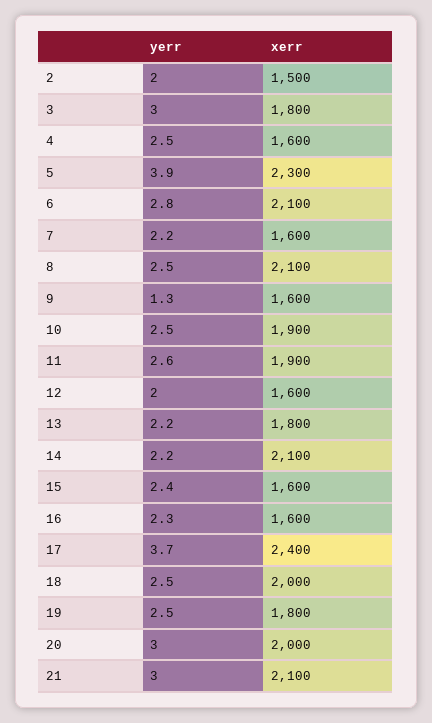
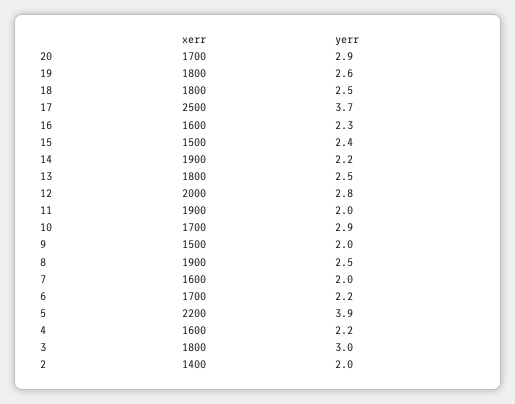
  {
    "yerr": {
      "2": 2,
      "3": 3,
-     "4": 2.5,
+     "4": 2.2,
      "5": 3.9,
-     "6": 2.8,
+     "6": 2.2,
-     "7": 2.2,
+     "7": 2,
      "8": 2.5,
-     "9": 1.3,
+     "9": 2,
-     "10": 2.5,
+     "10": 2.9,
-     "11": 2.6,
+     "11": 2,
-     "12": 2,
+     "12": 2.8,
-     "13": 2.2,
+     "13": 2.5,
      "14": 2.2,
      "15": 2.4,
      "16": 2.3,
      "17": 3.7,
      "18": 2.5,
-     "19": 2.5,
+     "19": 2.6,
-     "20": 3,
+     "20": 2.9
-     "21": 3
    },
    "xerr": {
-     "2": 1500,
+     "2": 1400,
      "3": 1800,
      "4": 1600,
-     "5": 2300,
+     "5": 2200,
-     "6": 2100,
+     "6": 1700,
      "7": 1600,
-     "8": 2100,
+     "8": 1900,
-     "9": 1600,
+     "9": 1500,
-     "10": 1900,
+     "10": 1700,
      "11": 1900,
-     "12": 1600,
+     "12": 2000,
      "13": 1800,
-     "14": 2100,
+     "14": 1900,
-     "15": 1600,
+     "15": 1500,
      "16": 1600,
-     "17": 2400,
+     "17": 2500,
-     "18": 2000,
+     "18": 1800,
      "19": 1800,
-     "20": 2000,
+     "20": 1700
-     "21": 2100
    }
  }

